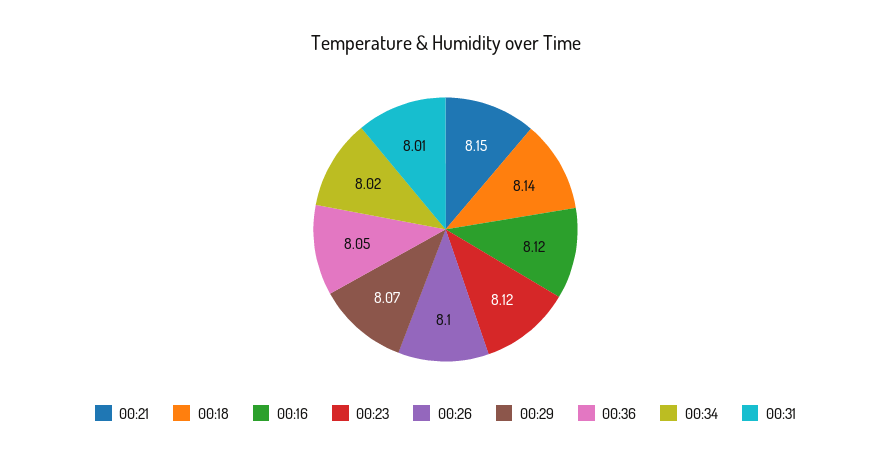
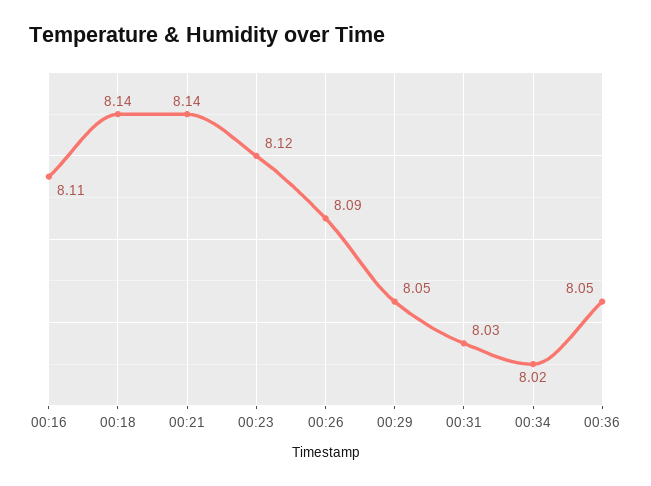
  {
-   "00:21": 8.15,
+   "00:21": 8.14,
    "00:18": 8.14,
-   "00:16": 8.12,
+   "00:16": 8.11,
    "00:23": 8.12,
-   "00:26": 8.1,
+   "00:26": 8.09,
-   "00:29": 8.07,
+   "00:29": 8.05,
    "00:36": 8.05,
    "00:34": 8.02,
-   "00:31": 8.01
+   "00:31": 8.03
  }

